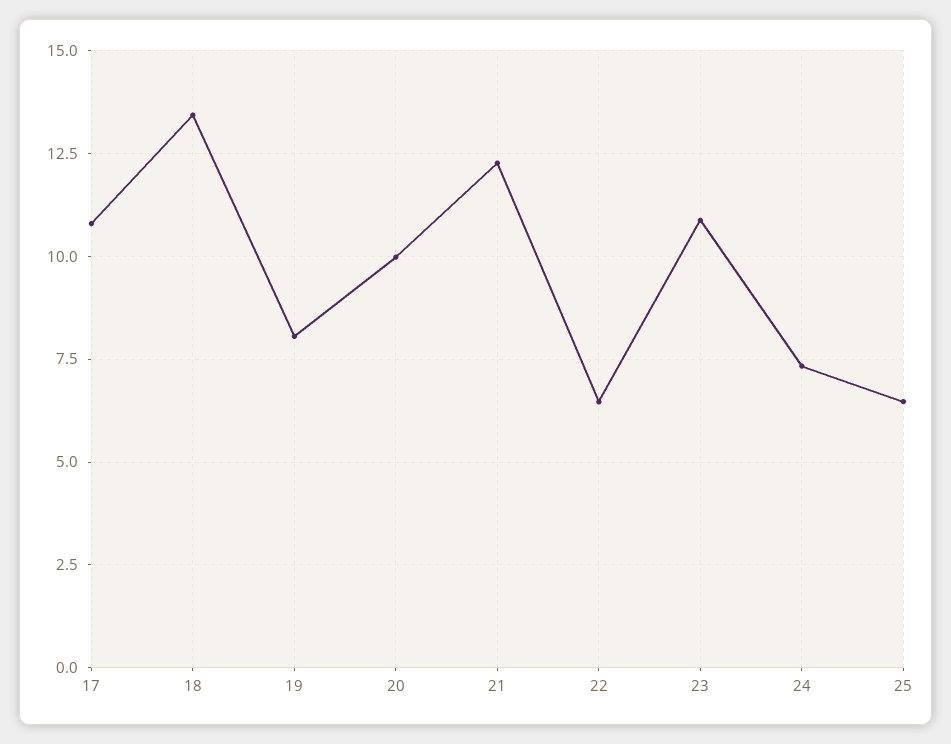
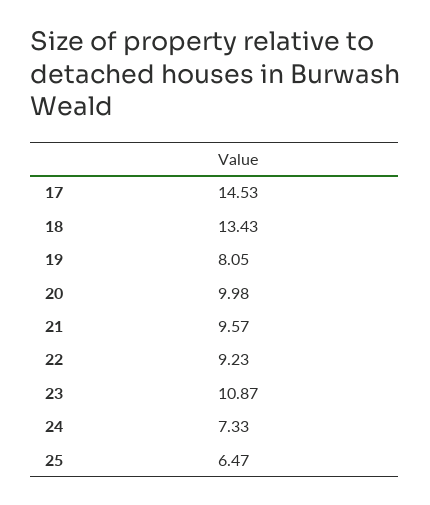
  {
-   "17": 10.75,
+   "17": 14.53,
    "18": 13.43,
    "19": 8.05,
    "20": 9.98,
-   "21": 12.25,
+   "21": 9.57,
-   "22": 6.5,
+   "22": 9.23,
    "23": 10.87,
    "24": 7.33,
    "25": 6.47
  }

